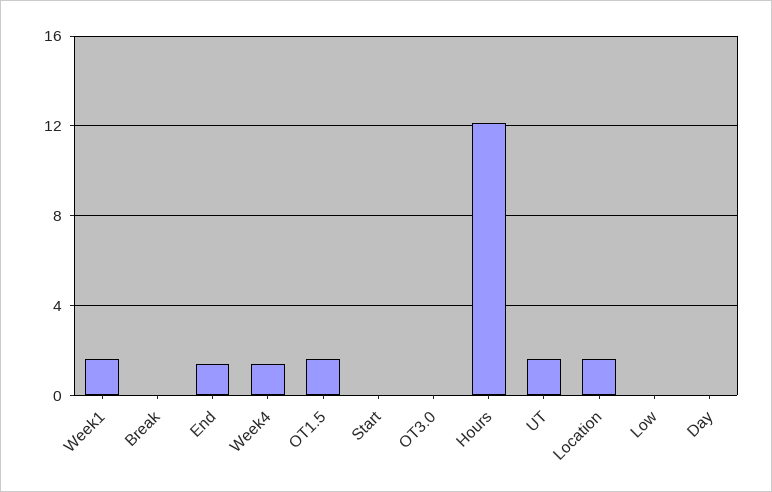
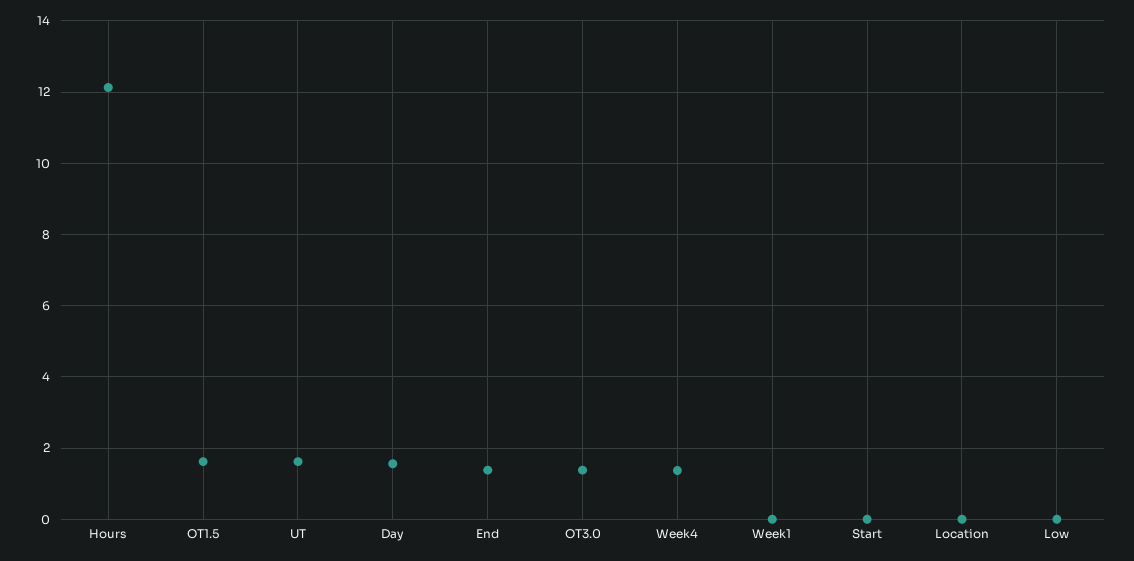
  {
-   "Week1": 1.5,
+   "Week1": 0,
-   "Break": 0,
    "End": 1.4,
    "Week4": 1.4,
    "OT1.5": 1.6,
    "Start": 0,
-   "OT3.0": 0,
+   "OT3.0": 1.4,
    "Hours": 12.2,
    "UT": 1.6,
-   "Location": 1.5,
+   "Location": 0,
    "Low": 0,
-   "Day": 0
+   "Day": 1.6
  }

